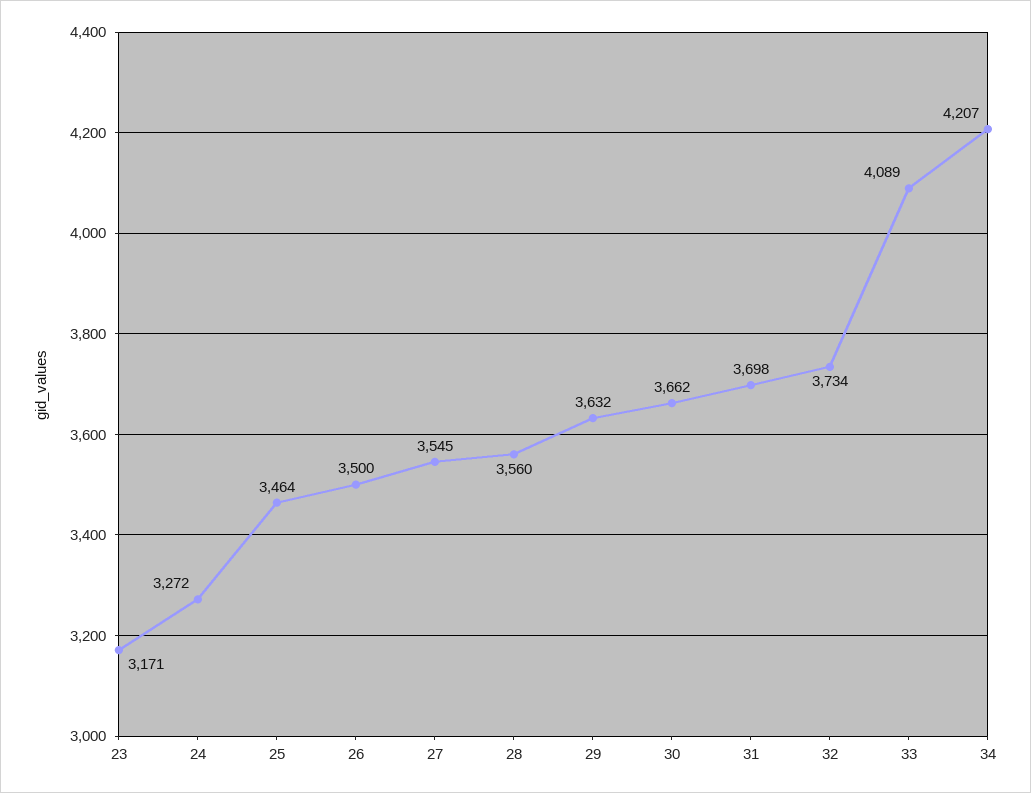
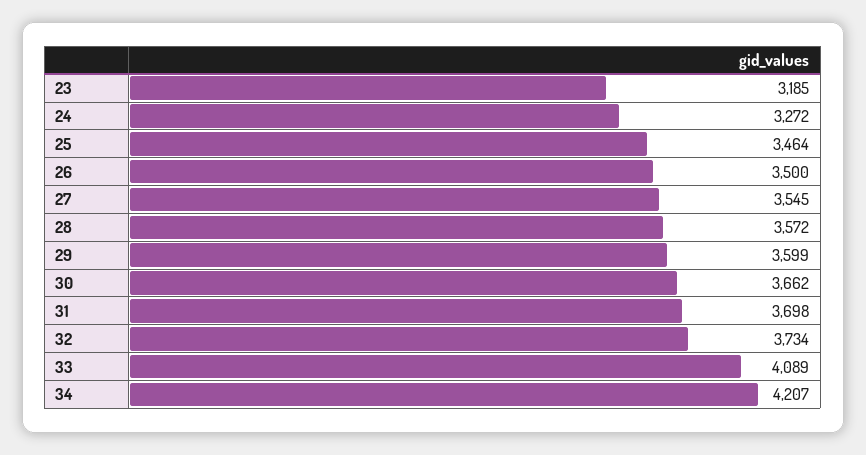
  {
-   "23": 3171,
+   "23": 3185,
    "24": 3272,
    "25": 3464,
    "26": 3500,
    "27": 3545,
-   "28": 3560,
+   "28": 3572,
-   "29": 3632,
+   "29": 3599,
    "30": 3662,
    "31": 3698,
    "32": 3734,
    "33": 4089,
    "34": 4207
  }

